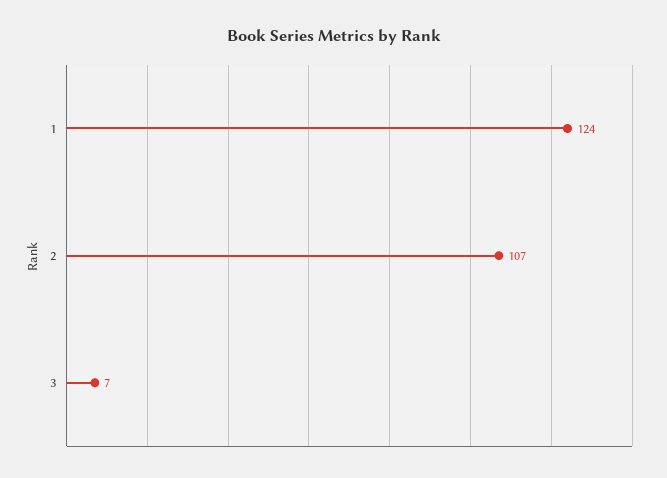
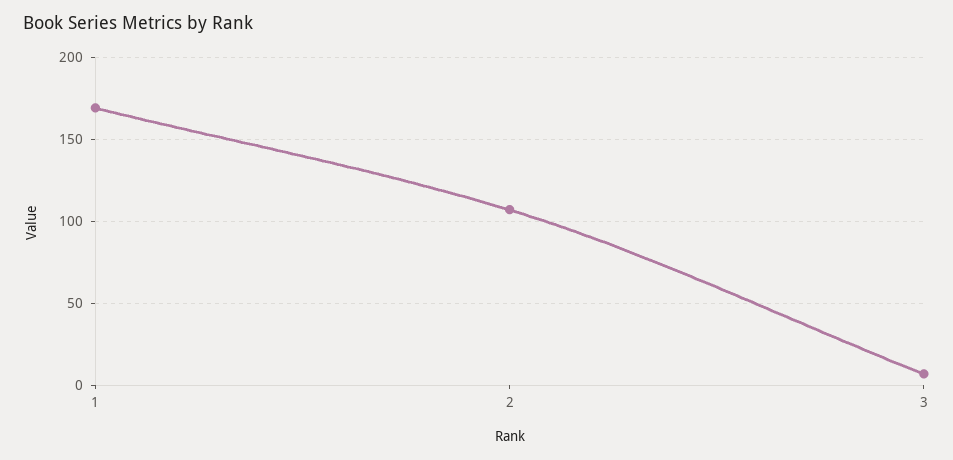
  {
-   "1": 124,
+   "1": 170,
    "2": 107,
    "3": 7
  }

